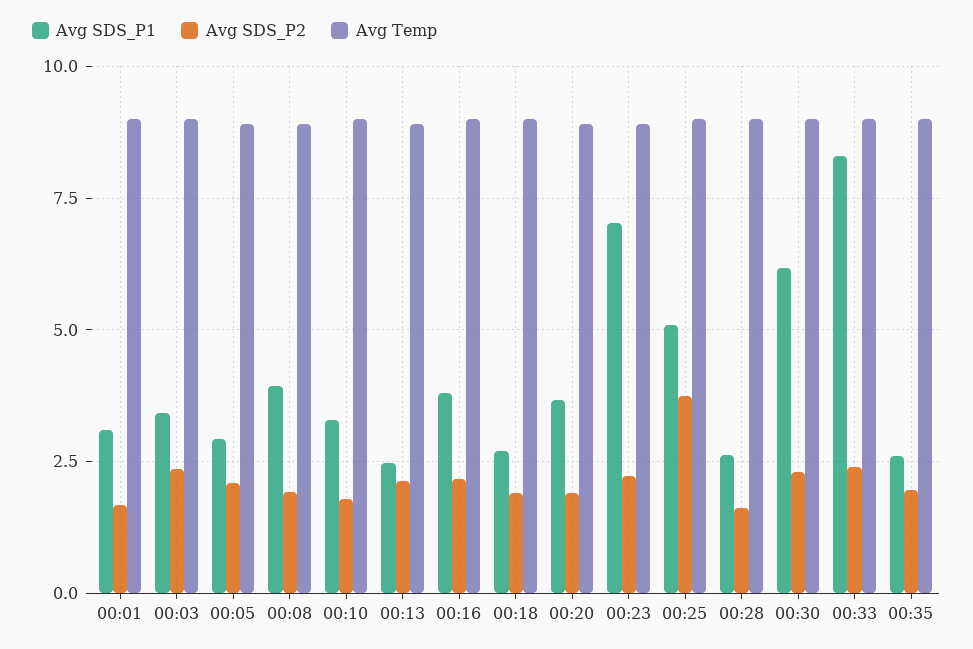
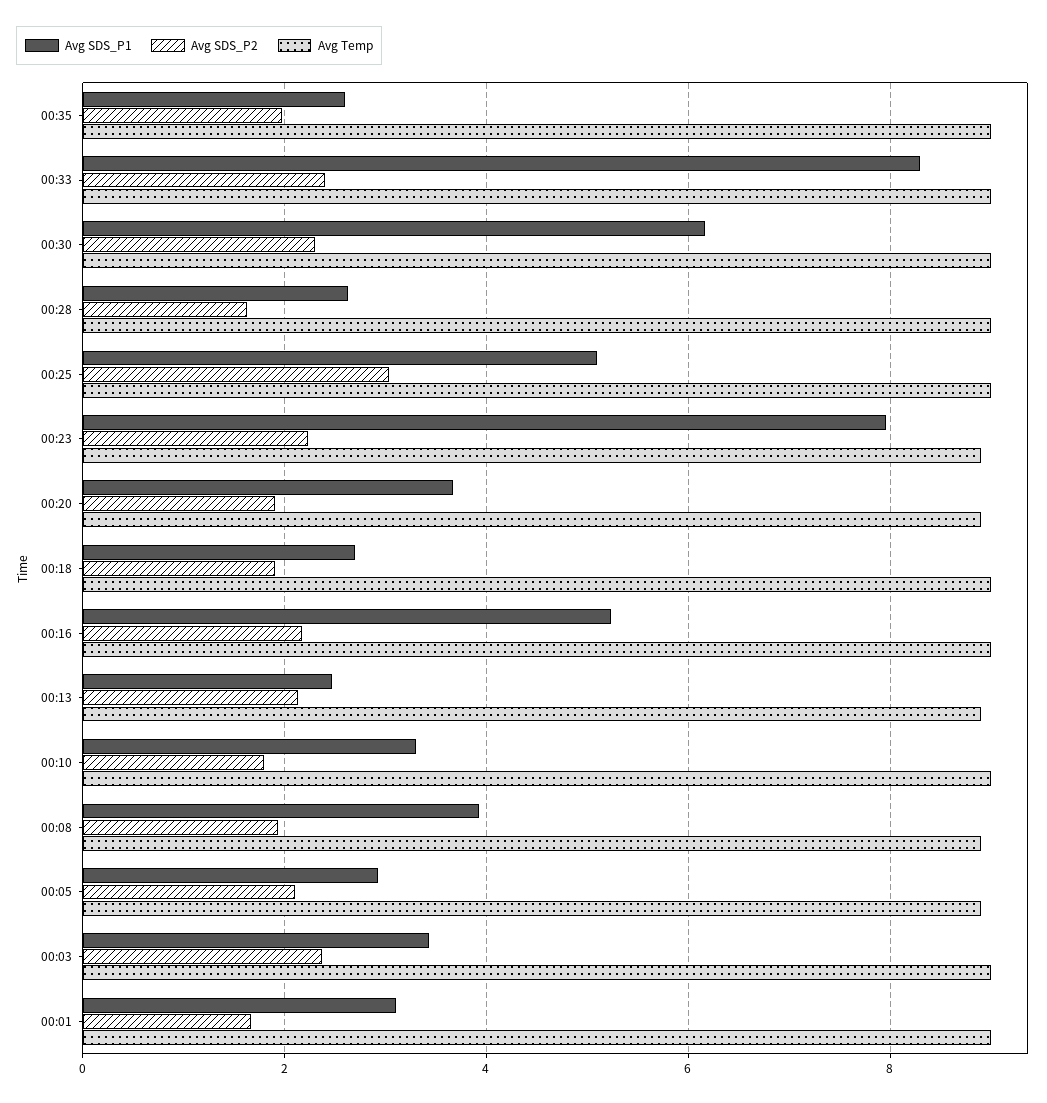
  {
    "Avg SDS_P1": {
      "00:01": 3.2,
      "00:03": 3.4,
      "00:05": 3,
      "00:08": 4,
      "00:10": 3.4,
      "00:13": 2.4,
-     "00:16": 3.75,
+     "00:16": 5.2,
      "00:18": 2.8,
      "00:20": 3.6,
-     "00:23": 7,
+     "00:23": 8,
      "00:25": 5.2,
      "00:28": 2.6,
      "00:30": 6.2,
      "00:33": 8.4,
      "00:35": 2.6
    },
    "Avg SDS_P2": {
      "00:01": 1.6,
      "00:03": 2.4,
      "00:05": 2.2,
      "00:08": 2,
      "00:10": 1.8,
      "00:13": 2.2,
      "00:16": 2.2,
      "00:18": 2,
      "00:20": 2,
      "00:23": 2.2,
-     "00:25": 3.75,
+     "00:25": 3,
      "00:28": 1.6,
      "00:30": 2.4,
      "00:33": 2.4,
      "00:35": 2
    },
    "Avg Temp": {
      "00:01": 9,
      "00:03": 9,
      "00:05": 9,
      "00:08": 9,
      "00:10": 9,
      "00:13": 9,
      "00:16": 9,
      "00:18": 9,
      "00:20": 9,
      "00:23": 9,
      "00:25": 9,
      "00:28": 9,
      "00:30": 9,
      "00:33": 9,
      "00:35": 9
    }
  }

